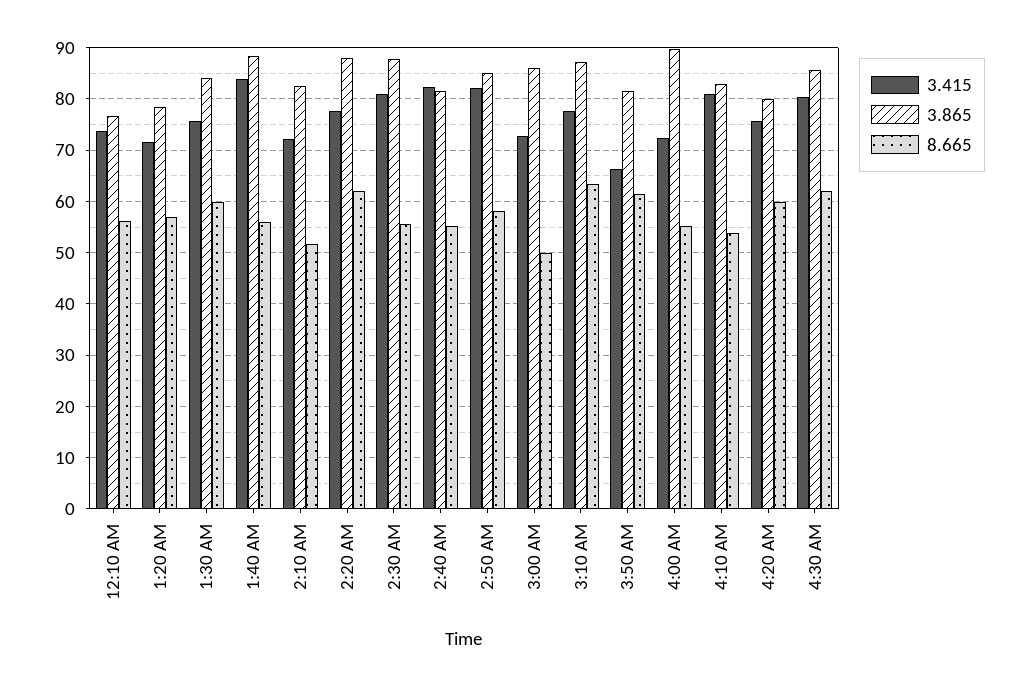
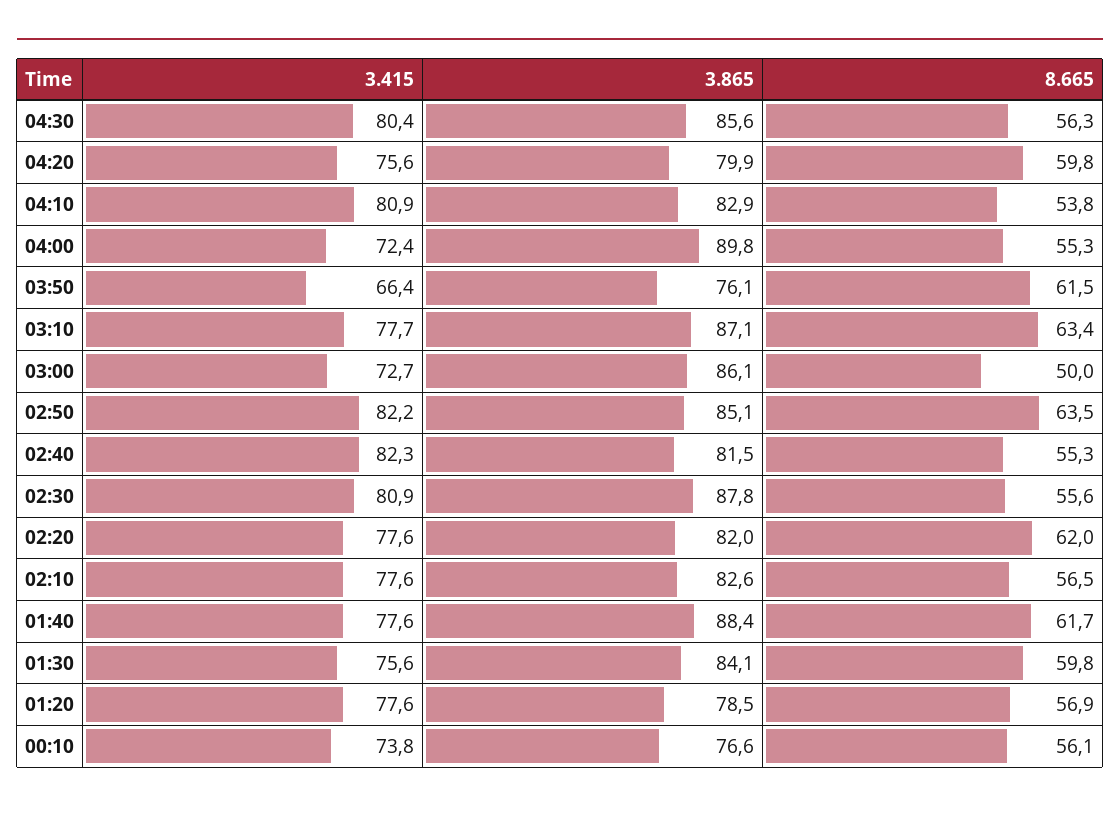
  {
    "3.415": {
      "12:10 AM": 73.8,
-     "1:20 AM": 72,
+     "1:20 AM": 77.6,
      "1:30 AM": 75.6,
-     "1:40 AM": 84,
+     "1:40 AM": 77.6,
-     "2:10 AM": 72,
+     "2:10 AM": 77.6,
      "2:20 AM": 77.6,
      "2:30 AM": 80.9,
      "2:40 AM": 82.3,
      "2:50 AM": 82.2,
      "3:00 AM": 72.7,
      "3:10 AM": 77.7,
      "3:50 AM": 66.4,
      "4:00 AM": 72.4,
      "4:10 AM": 80.9,
      "4:20 AM": 75.6,
      "4:30 AM": 80.4
    },
    "3.865": {
      "12:10 AM": 76.6,
      "1:20 AM": 78.5,
      "1:30 AM": 84.1,
      "1:40 AM": 88.4,
      "2:10 AM": 82.6,
-     "2:20 AM": 88,
+     "2:20 AM": 82,
      "2:30 AM": 87.8,
      "2:40 AM": 81.5,
      "2:50 AM": 85.1,
      "3:00 AM": 86.1,
      "3:10 AM": 87.1,
-     "3:50 AM": 82,
+     "3:50 AM": 76.1,
      "4:00 AM": 89.8,
      "4:10 AM": 82.9,
      "4:20 AM": 79.9,
      "4:30 AM": 85.6
    },
    "8.665": {
      "12:10 AM": 56.1,
      "1:20 AM": 56.9,
      "1:30 AM": 59.8,
-     "1:40 AM": 56,
+     "1:40 AM": 61.7,
-     "2:10 AM": 52,
+     "2:10 AM": 56.5,
      "2:20 AM": 62,
      "2:30 AM": 55.6,
      "2:40 AM": 55.3,
-     "2:50 AM": 58,
+     "2:50 AM": 63.5,
      "3:00 AM": 50,
      "3:10 AM": 63.4,
      "3:50 AM": 61.5,
      "4:00 AM": 55.3,
      "4:10 AM": 53.8,
      "4:20 AM": 59.8,
-     "4:30 AM": 62
+     "4:30 AM": 56.3
    }
  }

